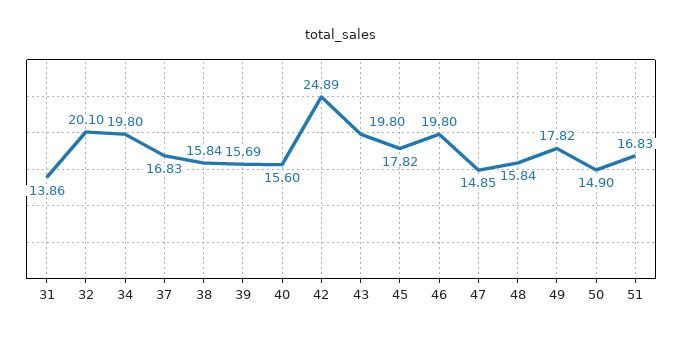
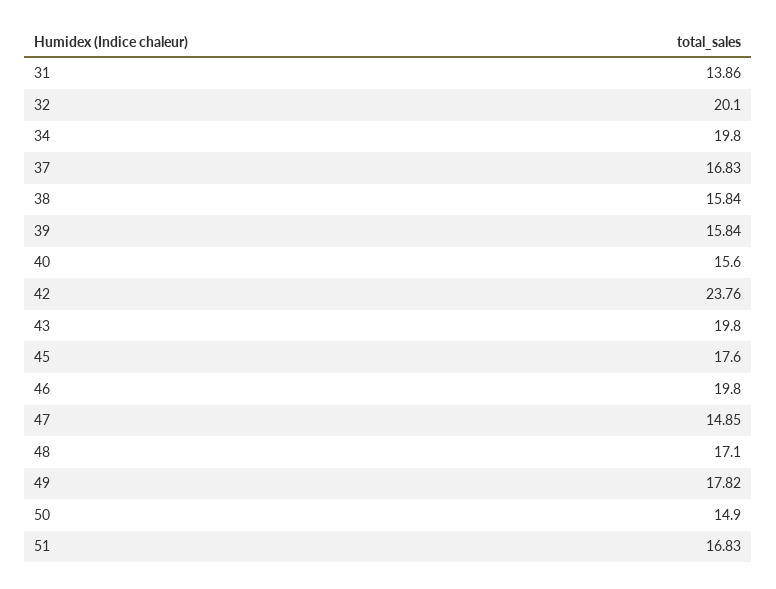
  {
    "31": 13.86,
    "32": 20.1,
    "34": 19.8,
    "37": 16.83,
    "38": 15.84,
-   "39": 15.69,
+   "39": 15.84,
    "40": 15.6,
-   "42": 24.89,
+   "42": 23.76,
    "43": 19.8,
-   "45": 17.82,
+   "45": 17.6,
    "46": 19.8,
    "47": 14.85,
-   "48": 15.84,
+   "48": 17.1,
    "49": 17.82,
    "50": 14.9,
    "51": 16.83
  }

